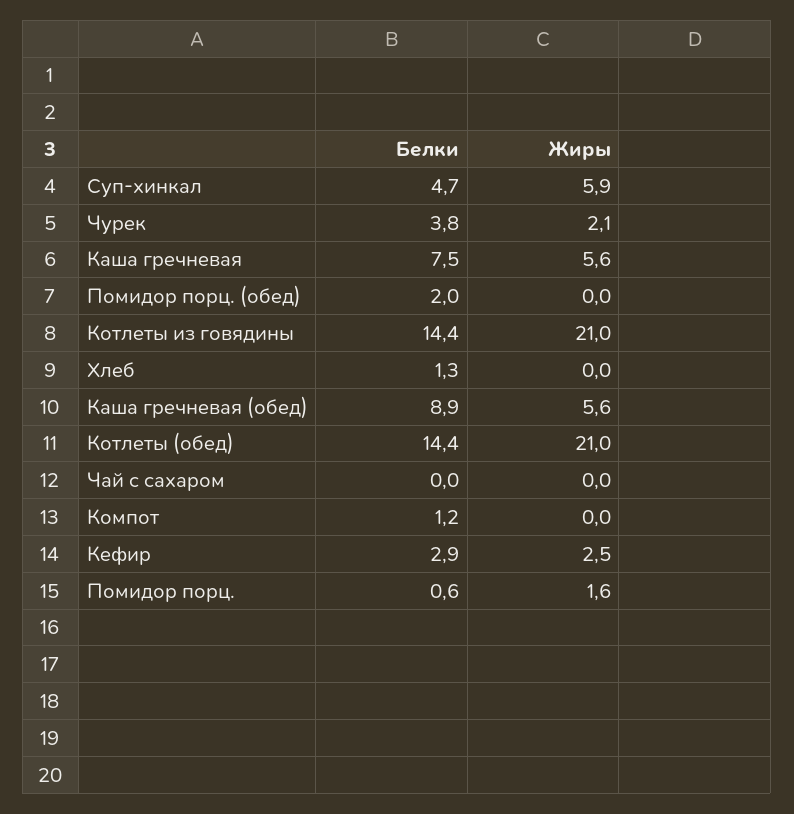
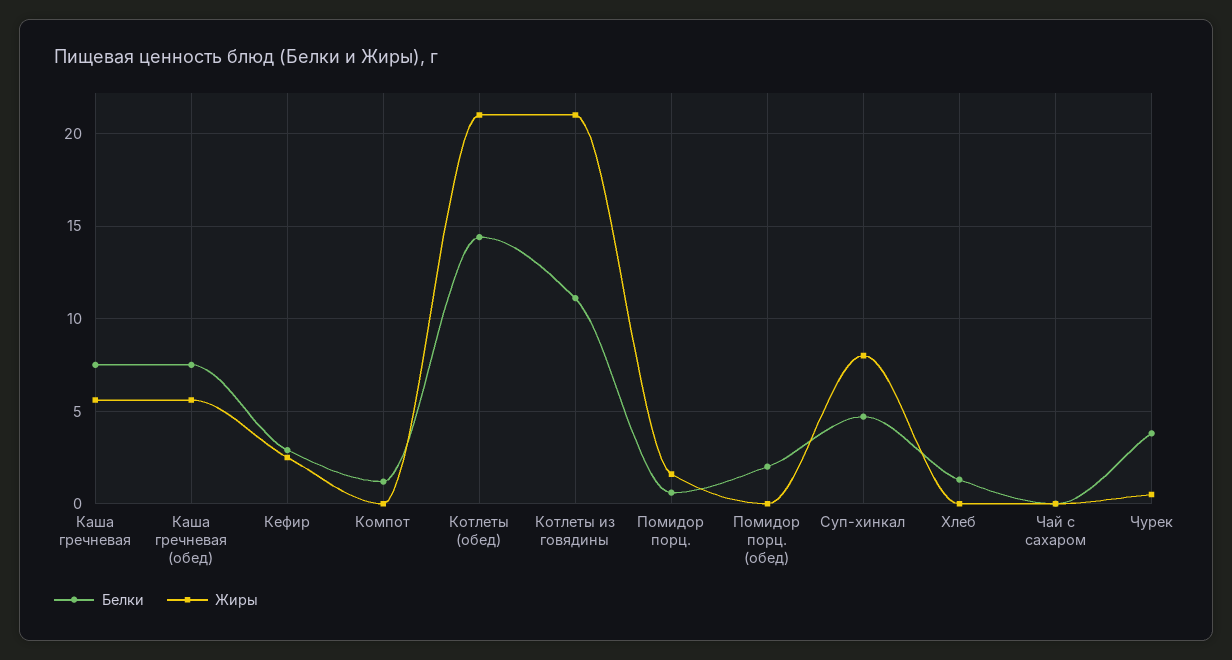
  {
    "Белки": {
      "Суп-хинкал": 4.7,
      "Чурек": 3.8,
      "Каша гречневая": 7.5,
      "Помидор порц. (обед)": 2,
-     "Котлеты из говядины": 14.4,
+     "Котлеты из говядины": 11,
      "Хлеб": 1.3,
-     "Каша гречневая (обед)": 8.9,
+     "Каша гречневая (обед)": 7.5,
      "Котлеты (обед)": 14.4,
      "Чай с сахаром": 0,
      "Компот": 1.2,
      "Кефир": 2.9,
      "Помидор порц.": 0.6
    },
    "Жиры": {
-     "Суп-хинкал": 5.9,
+     "Суп-хинкал": 8,
-     "Чурек": 2.1,
+     "Чурек": 0.5,
      "Каша гречневая": 5.6,
      "Помидор порц. (обед)": 0,
      "Котлеты из говядины": 21,
      "Хлеб": 0,
      "Каша гречневая (обед)": 5.6,
      "Котлеты (обед)": 21,
      "Чай с сахаром": 0,
      "Компот": 0,
      "Кефир": 2.5,
      "Помидор порц.": 1.6
    }
  }

